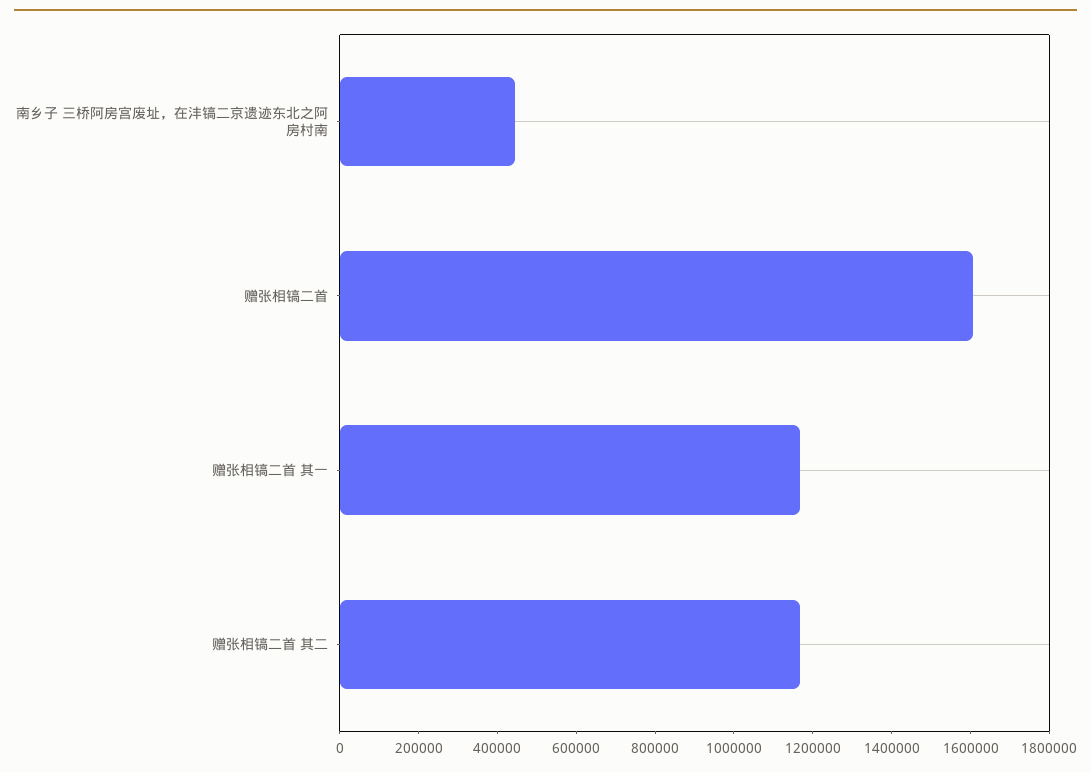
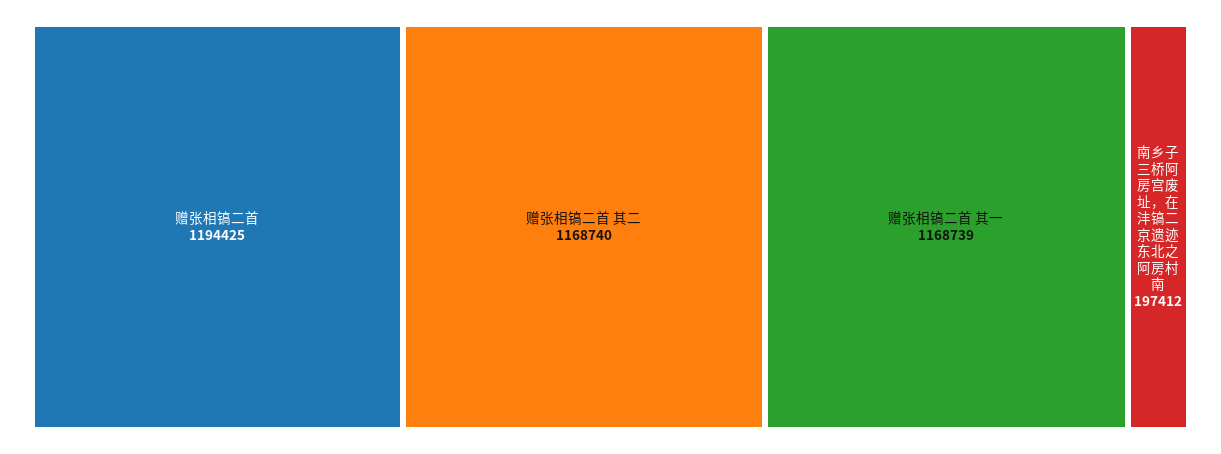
  {
-   "南乡子 三桥阿房宫废址，在沣镐二京遗迹东北之阿房村南": 450000,
+   "南乡子 三桥阿房宫废址，在沣镐二京遗迹东北之阿房村南": 197412,
-   "赠张相镐二首": 1600000,
+   "赠张相镐二首": 1194425,
    "赠张相镐二首 其一": 1168739,
    "赠张相镐二首 其二": 1168740
  }

